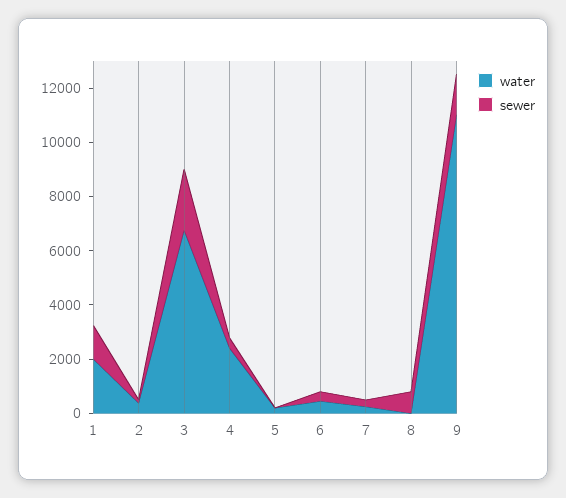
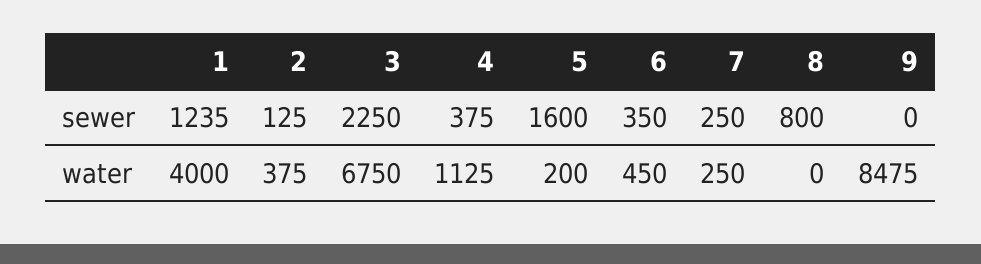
  {
    "water": {
-     "1": 2000,
+     "1": 4000,
      "2": 375,
      "3": 6750,
-     "4": 2500,
+     "4": 1125,
      "5": 200,
      "6": 450,
      "7": 250,
      "8": 0,
-     "9": 11000
+     "9": 8475
    },
    "sewer": {
      "1": 1235,
      "2": 125,
      "3": 2250,
      "4": 375,
-     "5": 0,
+     "5": 1600,
      "6": 350,
      "7": 250,
      "8": 800,
-     "9": 1500
+     "9": 0
    }
  }

